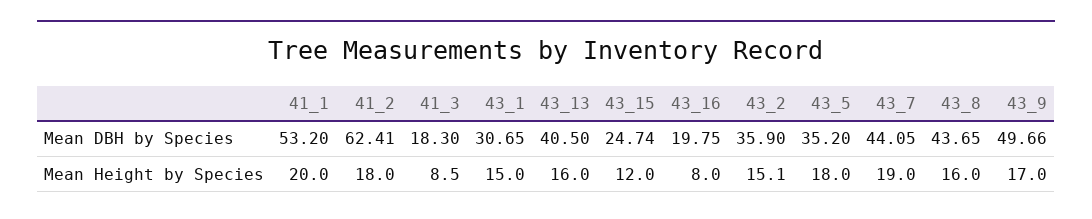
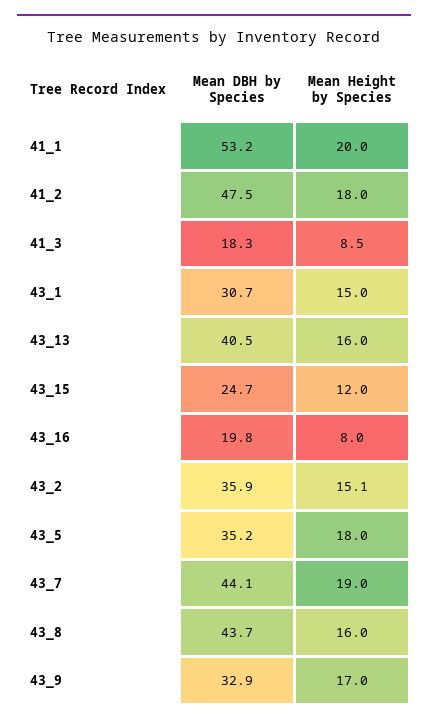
  {
    "41_1": {
      "Mean DBH by Species": 53.2,
      "Mean Height by Species": 20
    },
    "41_2": {
-     "Mean DBH by Species": 62.41,
+     "Mean DBH by Species": 47.5,
      "Mean Height by Species": 18
    },
    "41_3": {
      "Mean DBH by Species": 18.3,
      "Mean Height by Species": 8.5
    },
    "43_1": {
      "Mean DBH by Species": 30.65,
      "Mean Height by Species": 15
    },
    "43_13": {
      "Mean DBH by Species": 40.5,
      "Mean Height by Species": 16
    },
    "43_15": {
      "Mean DBH by Species": 24.74,
      "Mean Height by Species": 12
    },
    "43_16": {
      "Mean DBH by Species": 19.75,
      "Mean Height by Species": 8
    },
    "43_2": {
      "Mean DBH by Species": 35.9,
      "Mean Height by Species": 15.1
    },
    "43_5": {
      "Mean DBH by Species": 35.2,
      "Mean Height by Species": 18
    },
    "43_7": {
      "Mean DBH by Species": 44.05,
      "Mean Height by Species": 19
    },
    "43_8": {
      "Mean DBH by Species": 43.65,
      "Mean Height by Species": 16
    },
    "43_9": {
-     "Mean DBH by Species": 49.66,
+     "Mean DBH by Species": 32.9,
      "Mean Height by Species": 17
    }
  }

